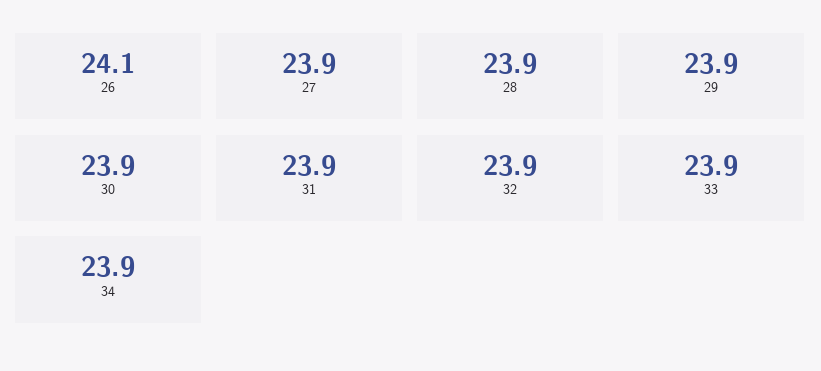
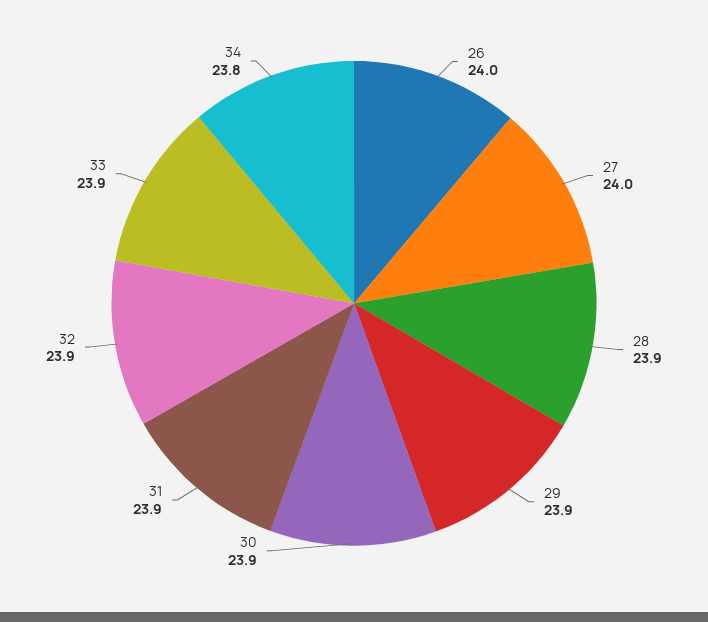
  {
-   "26": 24.1,
+   "26": 24,
-   "27": 23.9,
+   "27": 24,
    "28": 23.9,
    "29": 23.9,
    "30": 23.9,
    "31": 23.9,
    "32": 23.9,
    "33": 23.9,
-   "34": 23.9
+   "34": 23.8
  }

